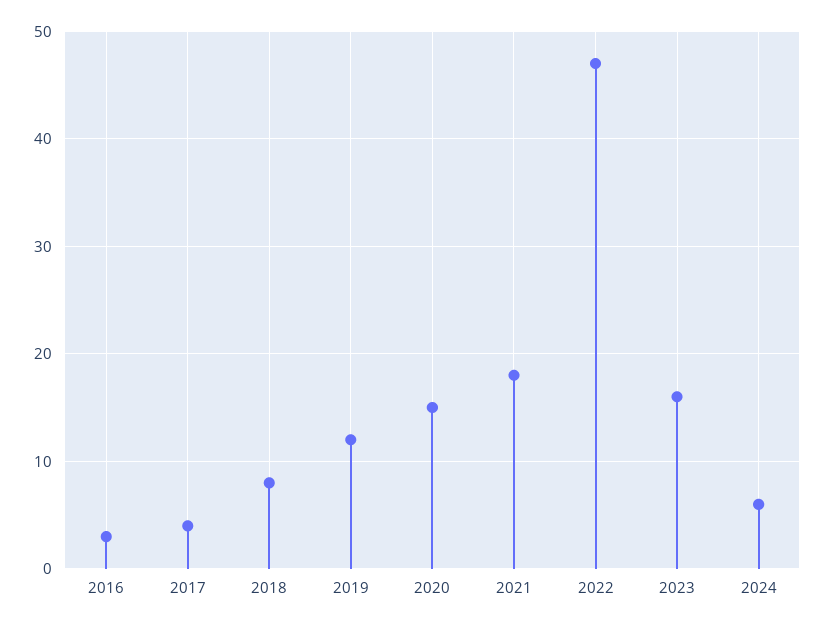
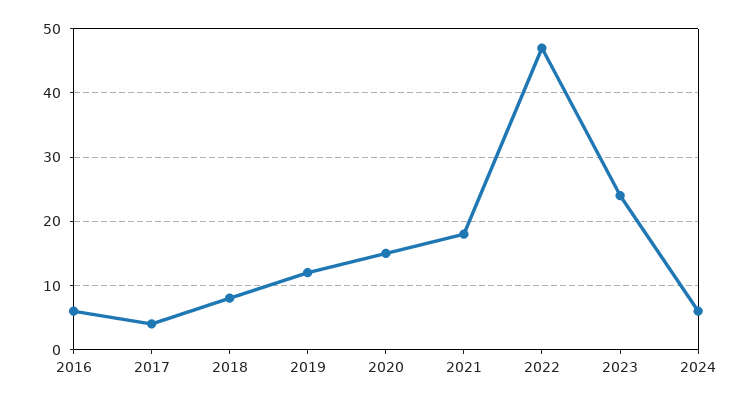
  {
-   "2016": 3,
+   "2016": 6,
    "2017": 4,
    "2018": 8,
    "2019": 12,
    "2020": 15,
    "2021": 18,
    "2022": 47,
-   "2023": 16,
+   "2023": 24,
    "2024": 6
  }

